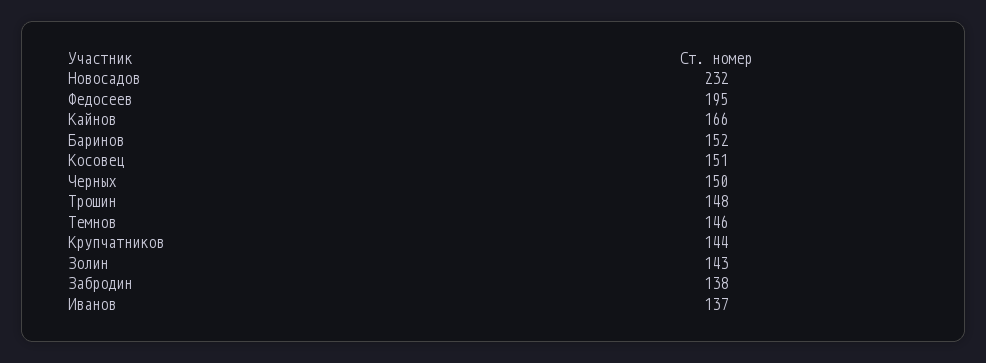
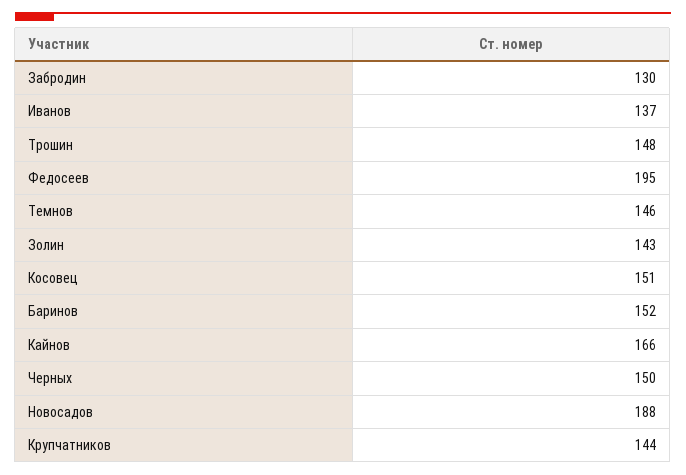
  {
-   "Новосадов": 232,
+   "Новосадов": 188,
    "Федосеев": 195,
    "Кайнов": 166,
    "Баринов": 152,
    "Косовец": 151,
    "Черных": 150,
    "Трошин": 148,
    "Темнов": 146,
    "Крупчатников": 144,
    "Золин": 143,
-   "Забродин": 138,
+   "Забродин": 130,
    "Иванов": 137
  }

